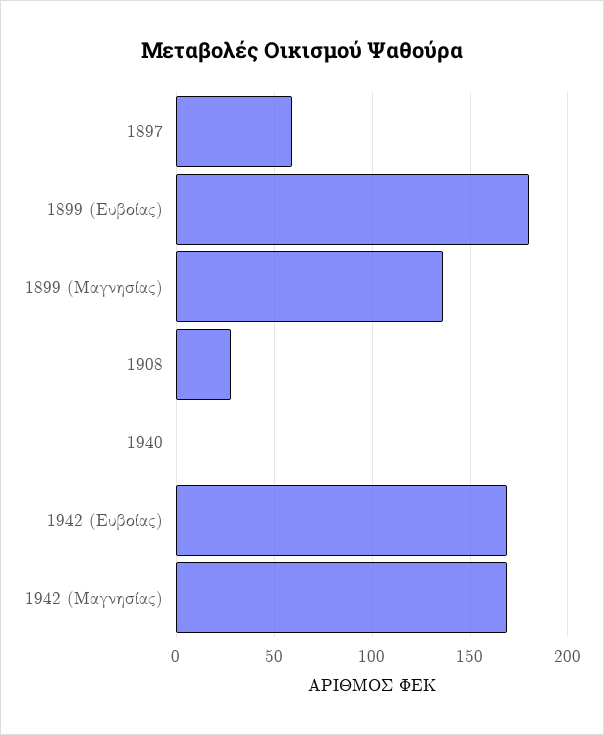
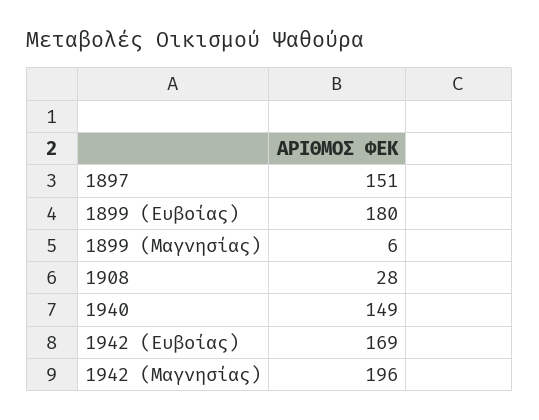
  {
-   "1897": 60,
+   "1897": 151,
    "1899 (Ευβοίας)": 180,
-   "1899 (Μαγνησίας)": 135,
+   "1899 (Μαγνησίας)": 6,
    "1908": 28,
-   "1940": 0,
+   "1940": 149,
    "1942 (Ευβοίας)": 169,
-   "1942 (Μαγνησίας)": 170
+   "1942 (Μαγνησίας)": 196
  }

